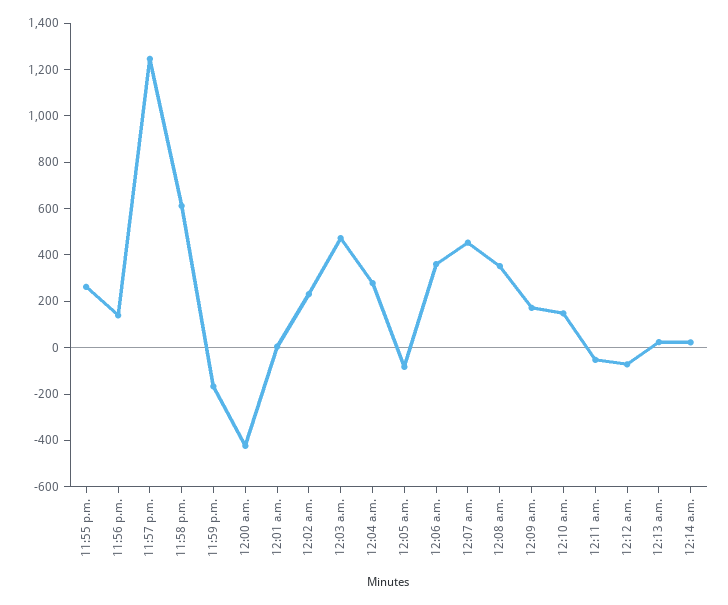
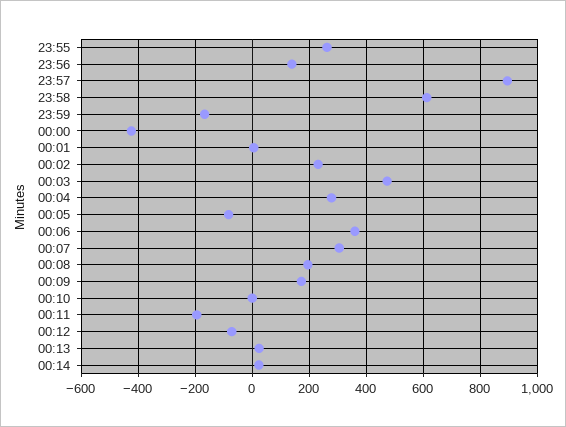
  {
    "11:55 p.m.": 250,
    "11:56 p.m.": 150,
-   "11:57 p.m.": 1250,
+   "11:57 p.m.": 900,
    "11:58 p.m.": 600,
    "11:59 p.m.": -175,
    "12:00 a.m.": -425,
    "12:01 a.m.": 0,
    "12:02 a.m.": 225,
    "12:03 a.m.": 475,
    "12:04 a.m.": 275,
    "12:05 a.m.": -75,
    "12:06 a.m.": 350,
-   "12:07 a.m.": 450,
+   "12:07 a.m.": 300,
-   "12:08 a.m.": 350,
+   "12:08 a.m.": 200,
    "12:09 a.m.": 175,
-   "12:10 a.m.": 150,
+   "12:10 a.m.": 0,
-   "12:11 a.m.": -50,
+   "12:11 a.m.": -200,
    "12:12 a.m.": -75,
    "12:13 a.m.": 25,
    "12:14 a.m.": 25
  }

